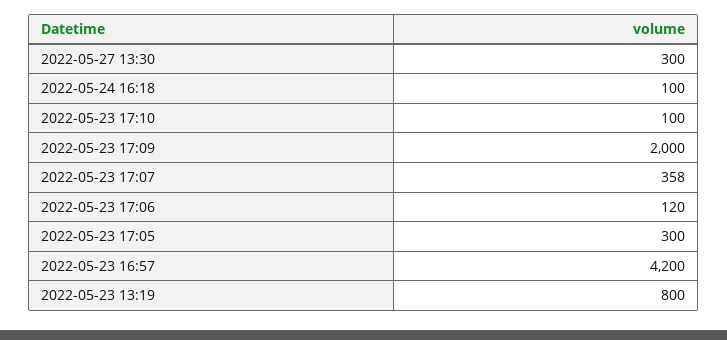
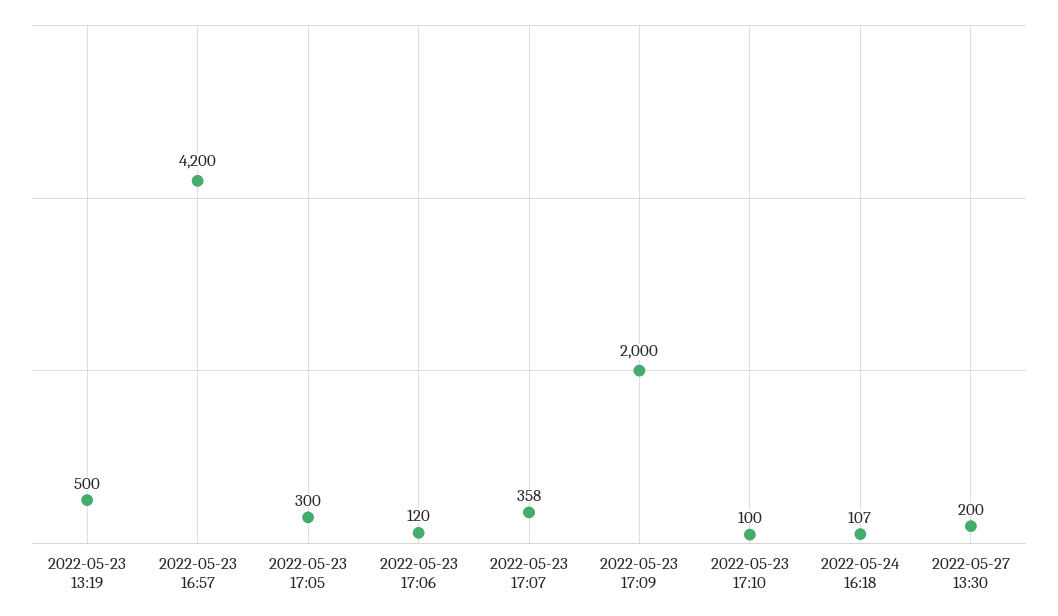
  {
-   "2022-05-27 13:30": 300,
+   "2022-05-27 13:30": 200,
-   "2022-05-24 16:18": 100,
+   "2022-05-24 16:18": 107,
    "2022-05-23 17:10": 100,
    "2022-05-23 17:09": 2000,
    "2022-05-23 17:07": 358,
    "2022-05-23 17:06": 120,
    "2022-05-23 17:05": 300,
    "2022-05-23 16:57": 4200,
-   "2022-05-23 13:19": 800
+   "2022-05-23 13:19": 500
  }

